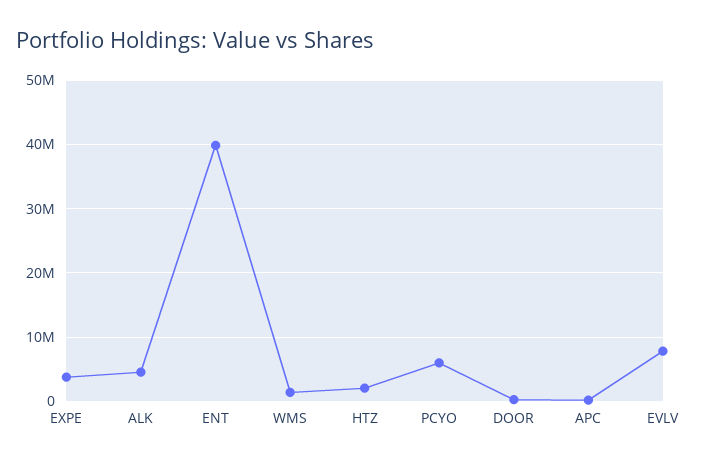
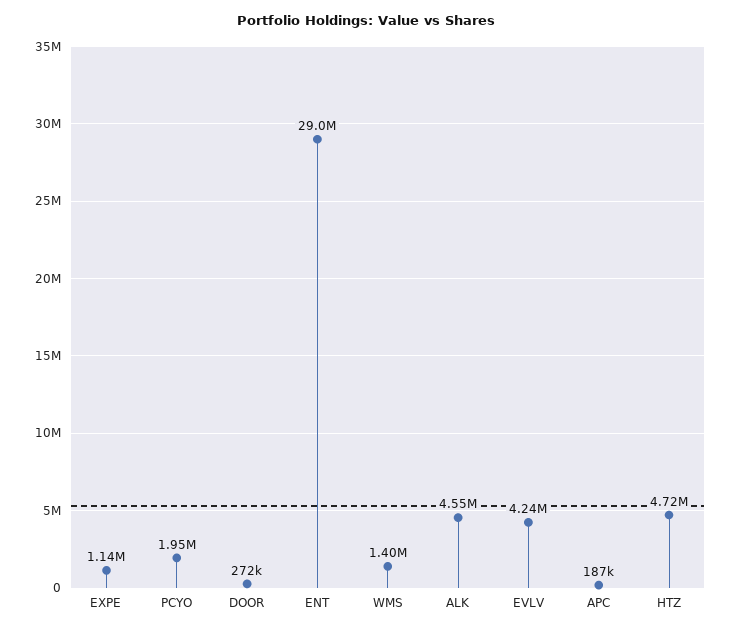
  {
-   "EXPE": 4000000,
+   "EXPE": 1140000,
    "ALK": 4550000,
-   "ENT": 40000000,
+   "ENT": 29000000,
    "WMS": 1400000,
-   "HTZ": 2000000,
+   "HTZ": 4720000,
-   "PCYO": 6000000,
+   "PCYO": 1950000,
    "DOOR": 272000,
    "APC": 187000,
-   "EVLV": 8000000
+   "EVLV": 4240000
  }

